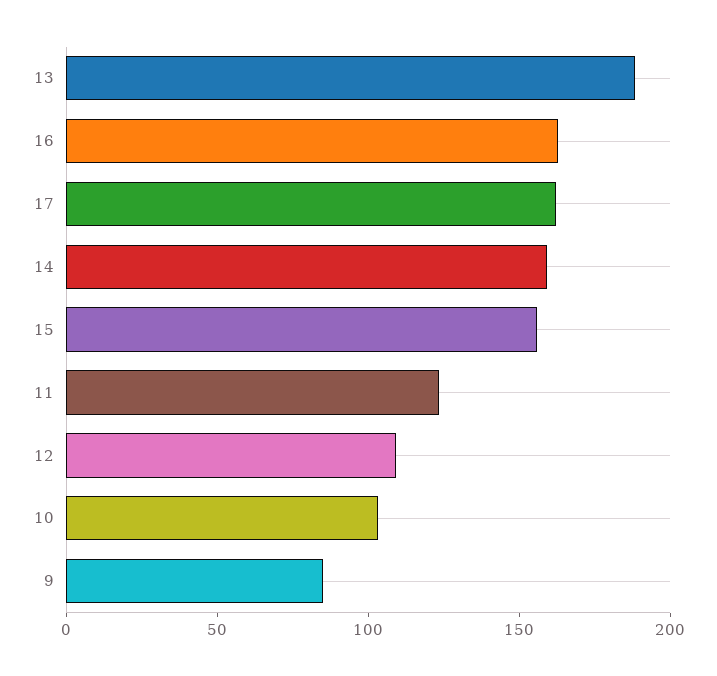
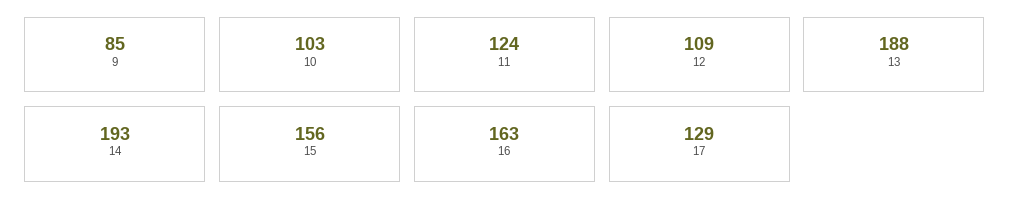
  {
    "13": 188,
    "16": 163,
-   "17": 160,
+   "17": 129,
-   "14": 160,
+   "14": 193,
    "15": 156,
    "11": 124,
    "12": 109,
    "10": 103,
    "9": 85
  }

